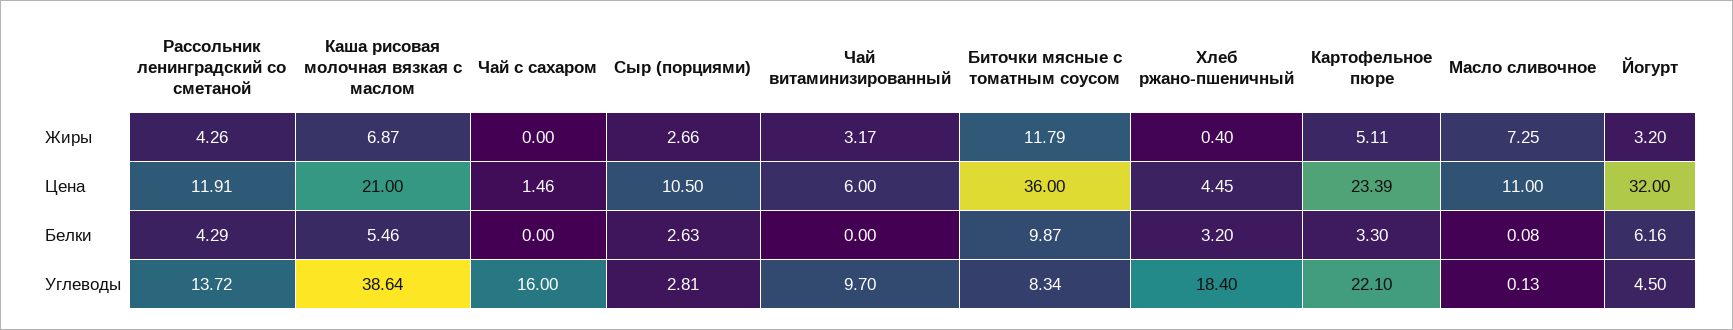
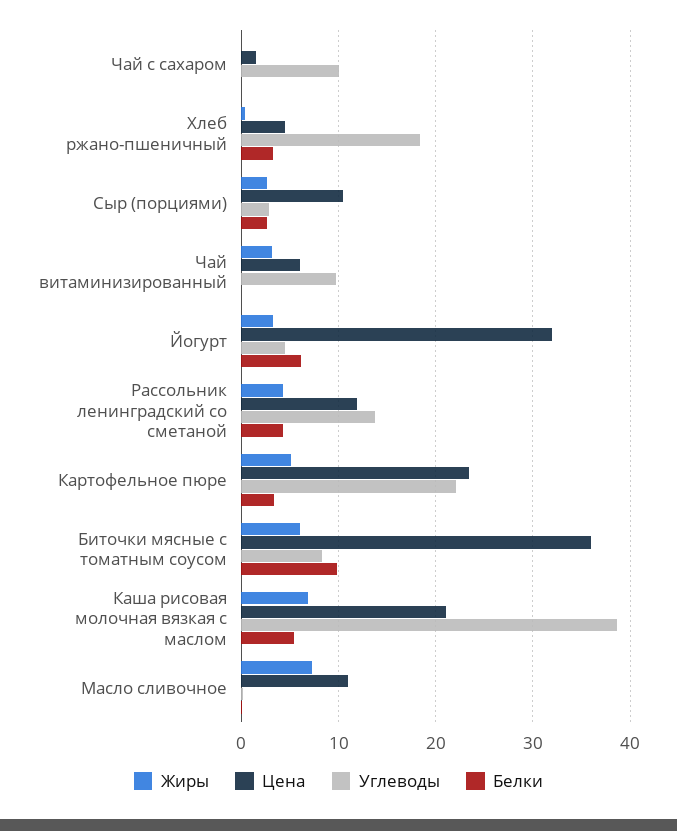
  {
    "Жиры": {
      "Рассольник ленинградский со сметаной": 4.26,
      "Каша рисовая молочная вязкая с маслом": 6.87,
      "Чай с сахаром": 0,
      "Сыр (порциями)": 2.66,
      "Чай витаминизированный": 3.17,
-     "Биточки мясные с томатным соусом": 11.79,
+     "Биточки мясные с томатным соусом": 6,
      "Хлеб ржано-пшеничный": 0.4,
      "Картофельное пюре": 5.11,
      "Масло сливочное": 7.25,
      "Йогурт": 3.2
    },
    "Цена": {
      "Рассольник ленинградский со сметаной": 11.91,
      "Каша рисовая молочная вязкая с маслом": 21,
      "Чай с сахаром": 1.46,
      "Сыр (порциями)": 10.5,
      "Чай витаминизированный": 6,
      "Биточки мясные с томатным соусом": 36,
      "Хлеб ржано-пшеничный": 4.45,
      "Картофельное пюре": 23.39,
      "Масло сливочное": 11,
      "Йогурт": 32
    },
    "Белки": {
      "Рассольник ленинградский со сметаной": 4.29,
      "Каша рисовая молочная вязкая с маслом": 5.46,
      "Чай с сахаром": 0,
      "Сыр (порциями)": 2.63,
      "Чай витаминизированный": 0,
      "Биточки мясные с томатным соусом": 9.87,
      "Хлеб ржано-пшеничный": 3.2,
      "Картофельное пюре": 3.3,
      "Масло сливочное": 0.08,
      "Йогурт": 6.16
    },
    "Углеводы": {
      "Рассольник ленинградский со сметаной": 13.72,
      "Каша рисовая молочная вязкая с маслом": 38.64,
-     "Чай с сахаром": 16,
+     "Чай с сахаром": 10,
      "Сыр (порциями)": 2.81,
      "Чай витаминизированный": 9.7,
      "Биточки мясные с томатным соусом": 8.34,
      "Хлеб ржано-пшеничный": 18.4,
      "Картофельное пюре": 22.1,
      "Масло сливочное": 0.13,
      "Йогурт": 4.5
    }
  }

